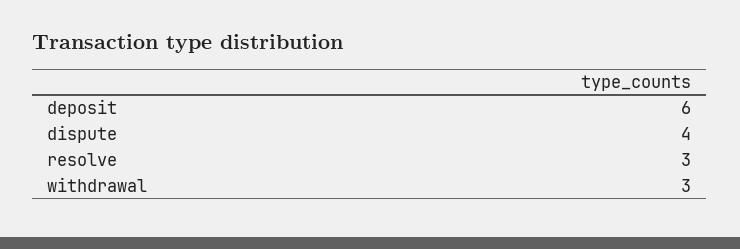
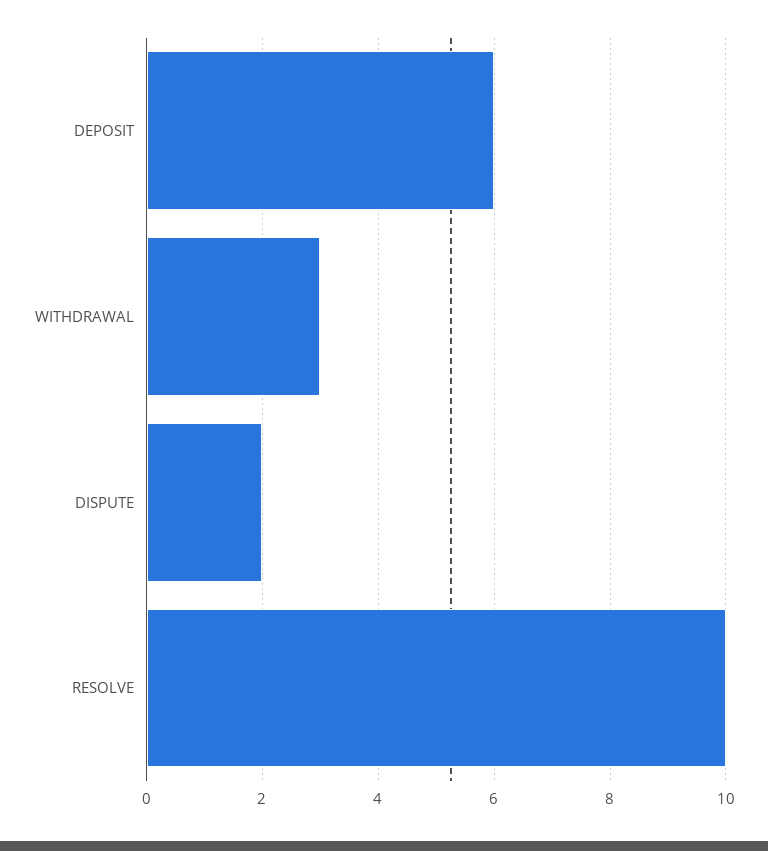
  {
    "deposit": 6,
-   "dispute": 4,
+   "dispute": 2,
-   "resolve": 3,
+   "resolve": 10,
    "withdrawal": 3
  }

